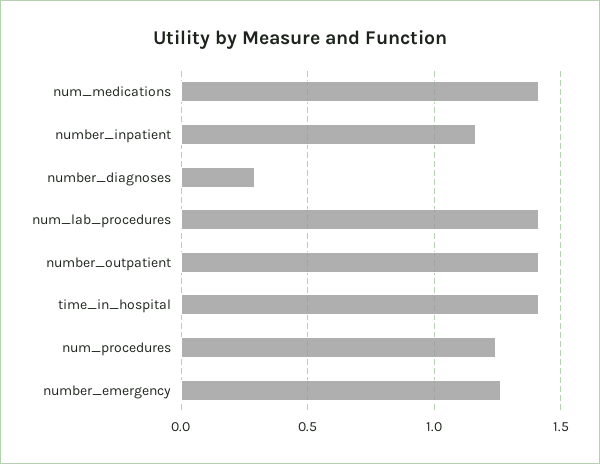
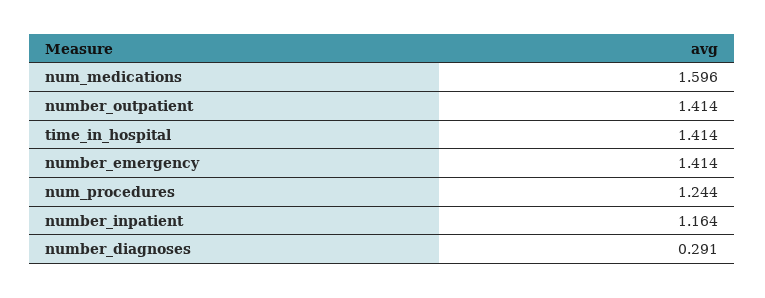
  {
-   "num_medications": 1.4,
+   "num_medications": 1.596,
    "number_inpatient": 1.164,
    "number_diagnoses": 0.291,
-   "num_lab_procedures": 1.4,
    "number_outpatient": 1.414,
    "time_in_hospital": 1.414,
    "num_procedures": 1.244,
-   "number_emergency": 1.25
+   "number_emergency": 1.414
  }

